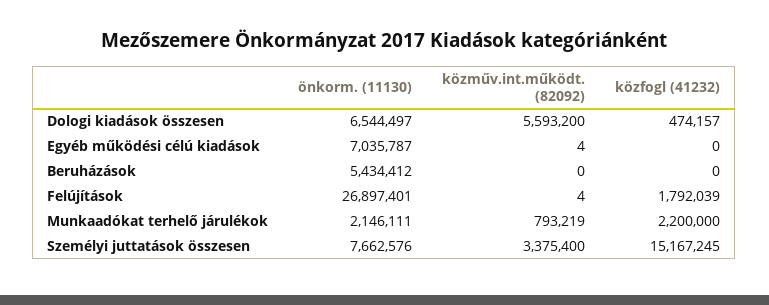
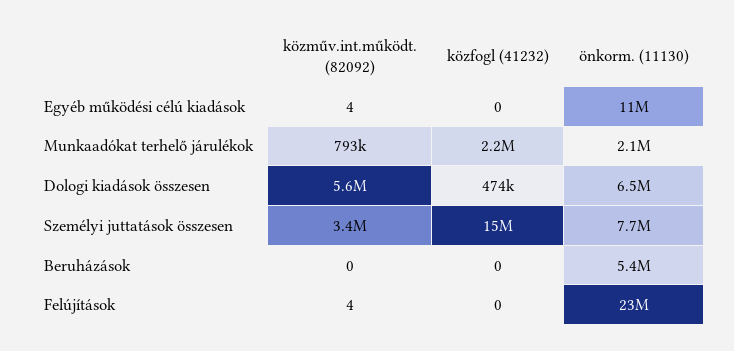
  {
    "önkorm. (11130)": {
      "Dologi kiadások összesen": 6544497,
-     "Egyéb működési célú kiadások": 7035787,
+     "Egyéb működési célú kiadások": 11000000,
      "Beruházások": 5434412,
-     "Felújítások": 26897401,
+     "Felújítások": 23000000,
      "Munkaadókat terhelő járulékok": 2146111,
      "Személyi juttatások összesen": 7662576
    },
    "közműv.int.működt. (82092)": {
      "Dologi kiadások összesen": 5593200,
      "Egyéb működési célú kiadások": 4,
      "Beruházások": 0,
      "Felújítások": 4,
      "Munkaadókat terhelő járulékok": 793219,
      "Személyi juttatások összesen": 3375400
    },
    "közfogl (41232)": {
      "Dologi kiadások összesen": 474157,
      "Egyéb működési célú kiadások": 0,
      "Beruházások": 0,
-     "Felújítások": 1792039,
+     "Felújítások": 0,
      "Munkaadókat terhelő járulékok": 2200000,
      "Személyi juttatások összesen": 15167245
    }
  }

